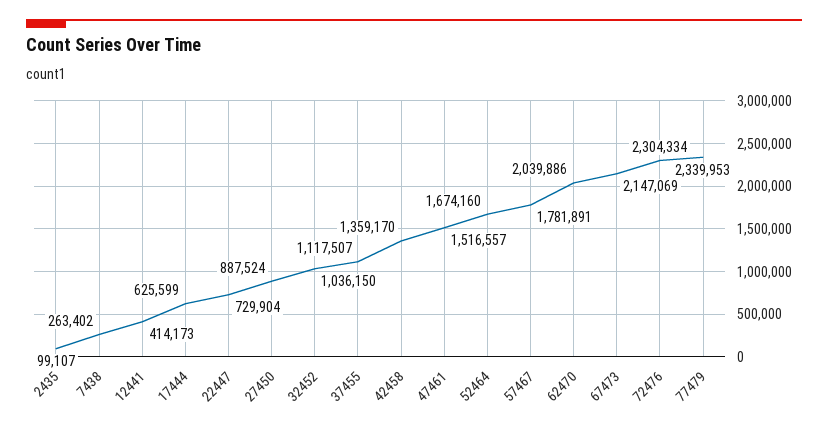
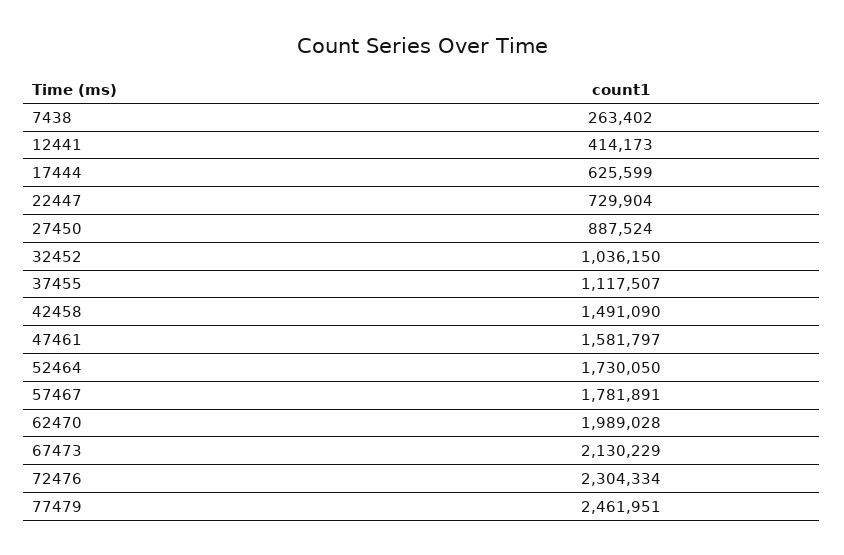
  {
-   "2435": 99107,
    "7438": 263402,
    "12441": 414173,
    "17444": 625599,
    "22447": 729904,
    "27450": 887524,
    "32452": 1036150,
    "37455": 1117507,
-   "42458": 1359170,
+   "42458": 1491090,
-   "47461": 1516557,
+   "47461": 1581797,
-   "52464": 1674160,
+   "52464": 1730050,
    "57467": 1781891,
-   "62470": 2039886,
+   "62470": 1989028,
-   "67473": 2147069,
+   "67473": 2130229,
    "72476": 2304334,
-   "77479": 2339953
+   "77479": 2461951
  }

